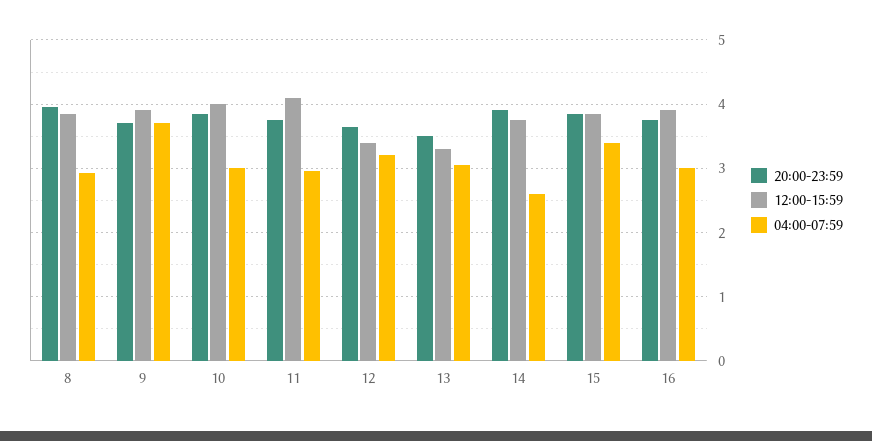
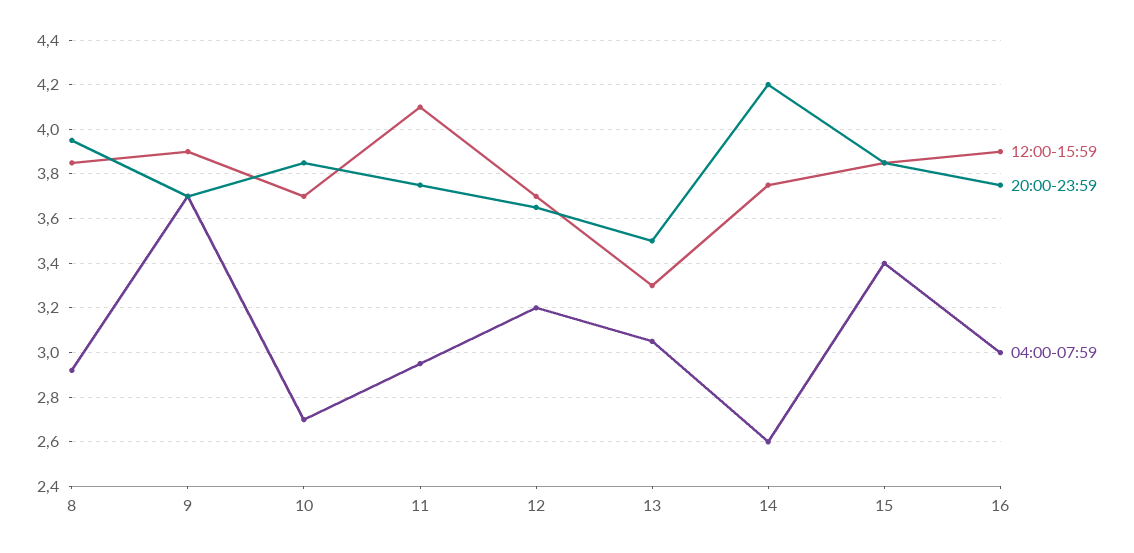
  {
    "20:00-23:59": {
      "8": 3.95,
      "9": 3.7,
      "10": 3.85,
      "11": 3.75,
      "12": 3.65,
      "13": 3.5,
-     "14": 3.9,
+     "14": 4.2,
      "15": 3.85,
      "16": 3.75
    },
    "12:00-15:59": {
      "8": 3.85,
      "9": 3.9,
-     "10": 4,
+     "10": 3.7,
      "11": 4.1,
-     "12": 3.4,
+     "12": 3.7,
      "13": 3.3,
      "14": 3.75,
      "15": 3.85,
      "16": 3.9
    },
    "04:00-07:59": {
      "8": 2.9,
      "9": 3.7,
-     "10": 3,
+     "10": 2.7,
      "11": 2.95,
      "12": 3.2,
      "13": 3.05,
      "14": 2.6,
      "15": 3.4,
      "16": 3
    }
  }

